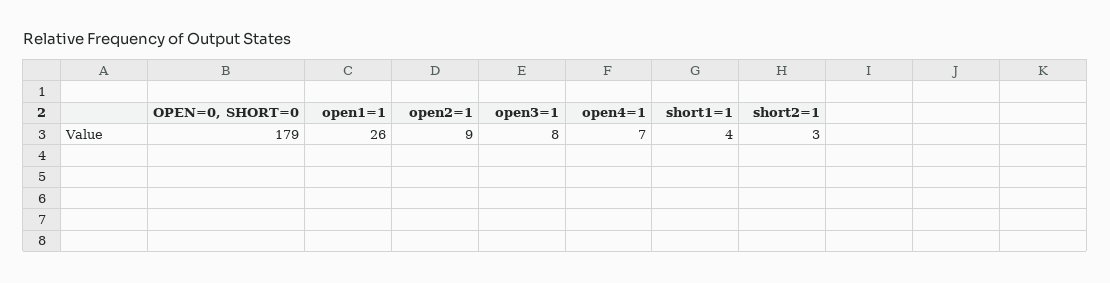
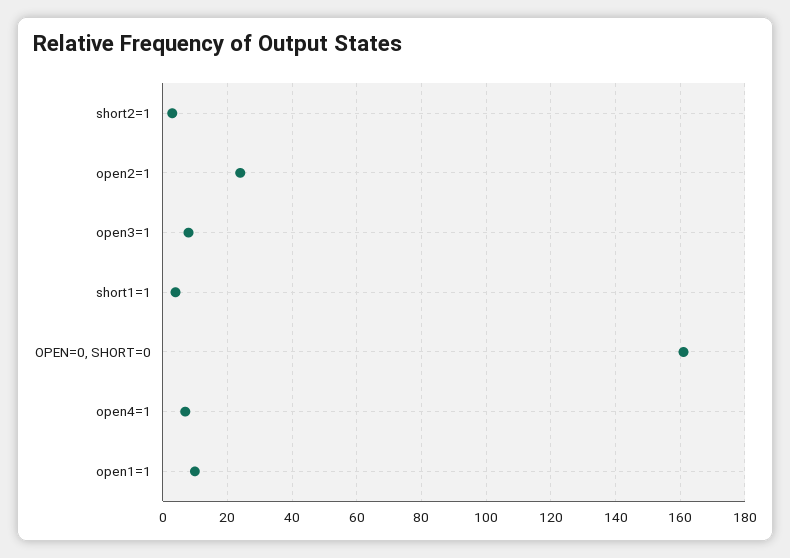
  {
-   "OPEN=0, SHORT=0": 179,
+   "OPEN=0, SHORT=0": 160,
-   "open1=1": 26,
+   "open1=1": 10,
-   "open2=1": 9,
+   "open2=1": 25,
    "open3=1": 8,
    "open4=1": 7,
    "short1=1": 4,
    "short2=1": 3
  }

